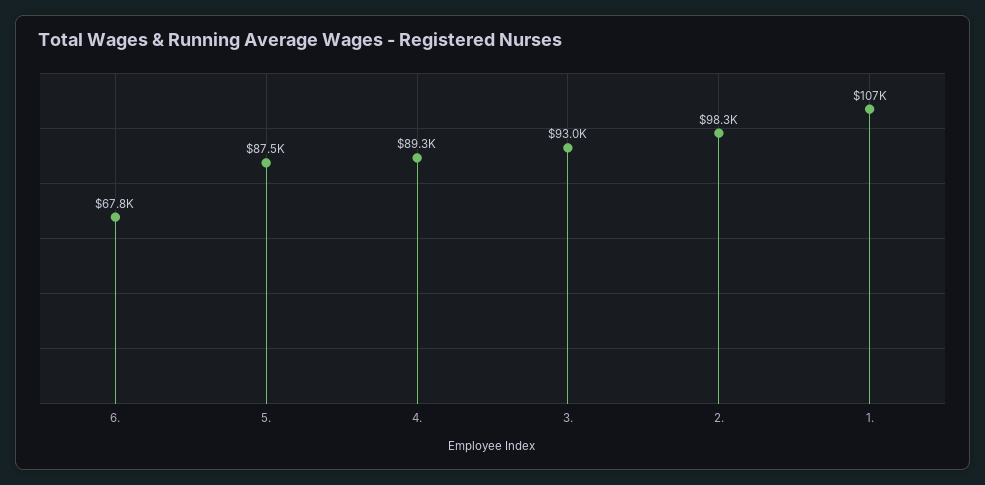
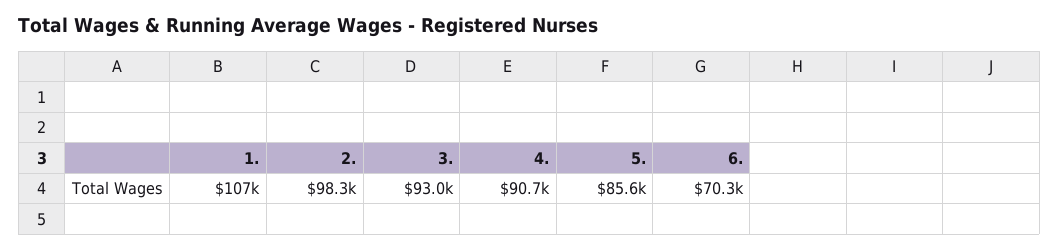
  {
-   "6.": 67800,
+   "6.": 70300,
-   "5.": 87500,
+   "5.": 85600,
-   "4.": 89300,
+   "4.": 90700,
    "3.": 93000,
    "2.": 98300,
    "1.": 107000
  }

